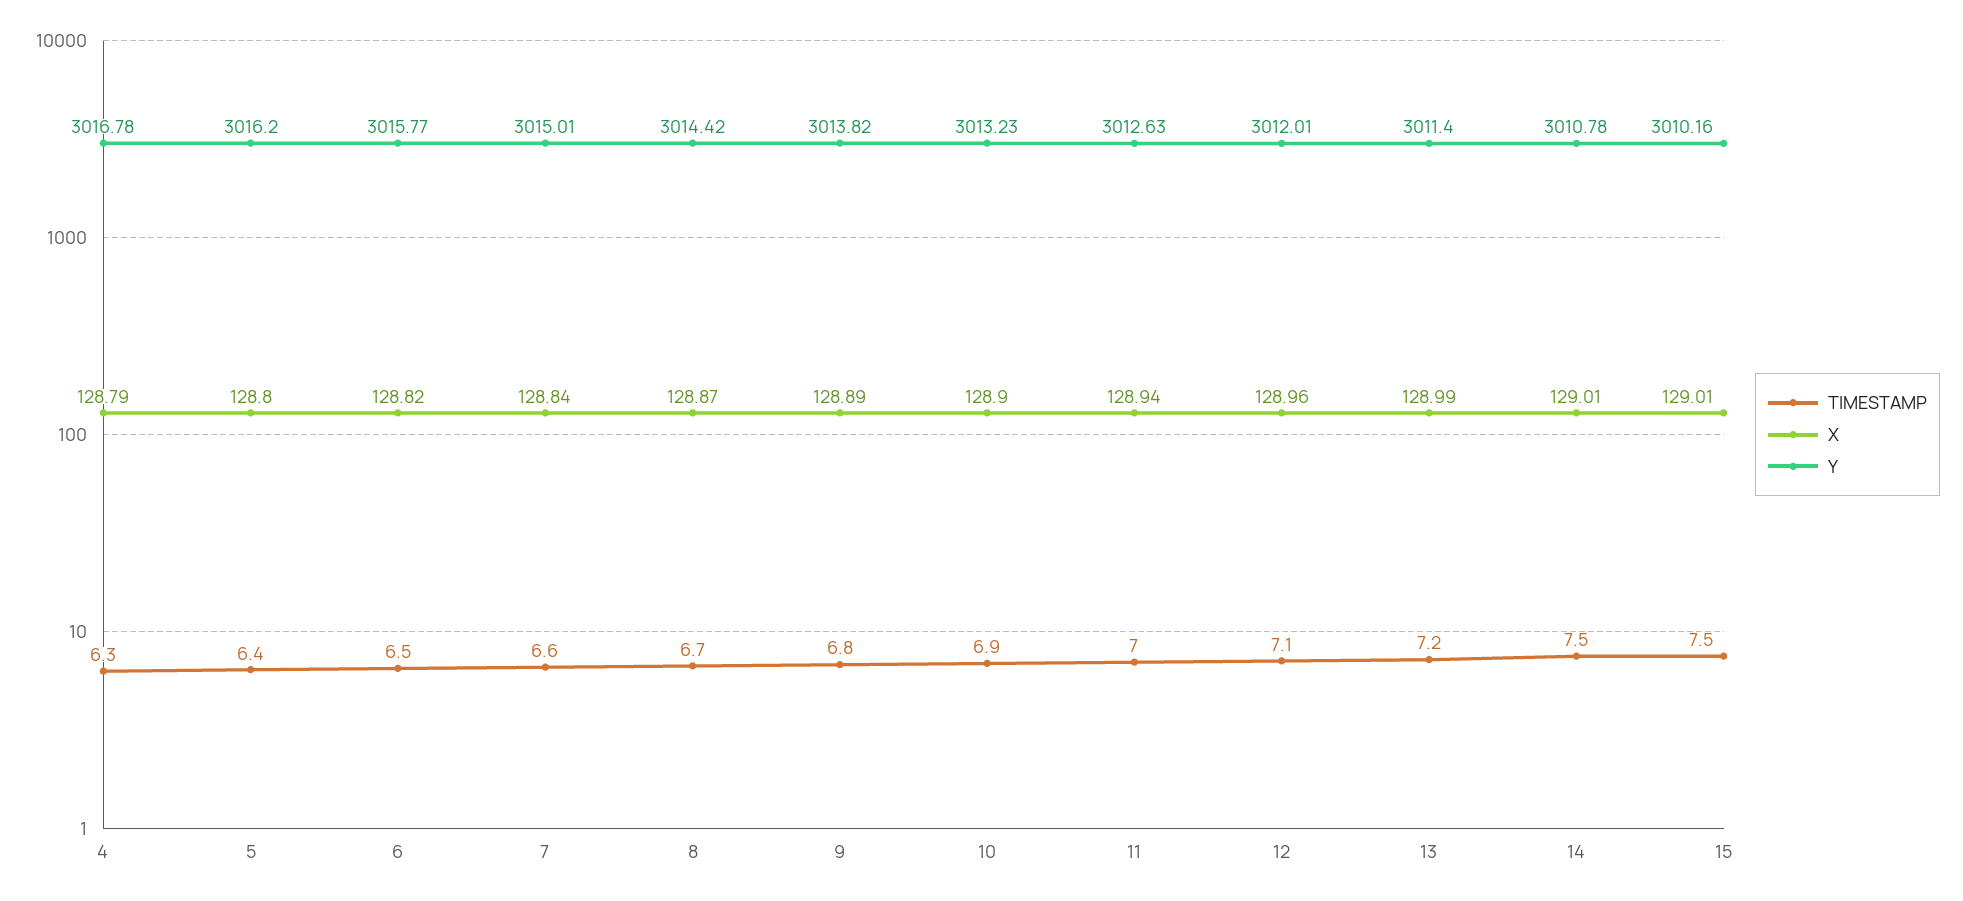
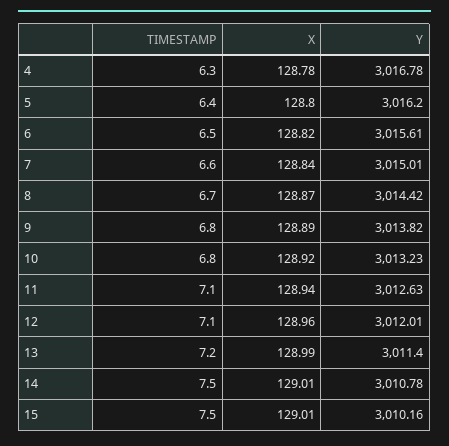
  {
    "TIMESTAMP": {
      "4": 6.3,
      "5": 6.4,
      "6": 6.5,
      "7": 6.6,
      "8": 6.7,
      "9": 6.8,
-     "10": 6.9,
+     "10": 6.8,
-     "11": 7,
+     "11": 7.1,
      "12": 7.1,
      "13": 7.2,
      "14": 7.5,
      "15": 7.5
    },
    "X": {
-     "4": 128.79,
+     "4": 128.78,
      "5": 128.8,
      "6": 128.82,
      "7": 128.84,
      "8": 128.87,
      "9": 128.89,
-     "10": 128.9,
+     "10": 128.92,
      "11": 128.94,
      "12": 128.96,
      "13": 128.99,
      "14": 129.01,
      "15": 129.01
    },
    "Y": {
      "4": 3016.78,
      "5": 3016.2,
-     "6": 3015.77,
+     "6": 3015.61,
      "7": 3015.01,
      "8": 3014.42,
      "9": 3013.82,
      "10": 3013.23,
      "11": 3012.63,
      "12": 3012.01,
      "13": 3011.4,
      "14": 3010.78,
      "15": 3010.16
    }
  }

